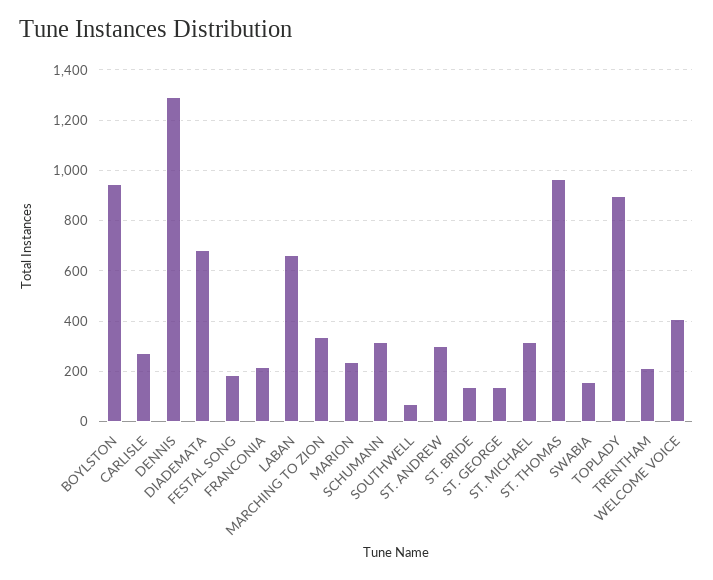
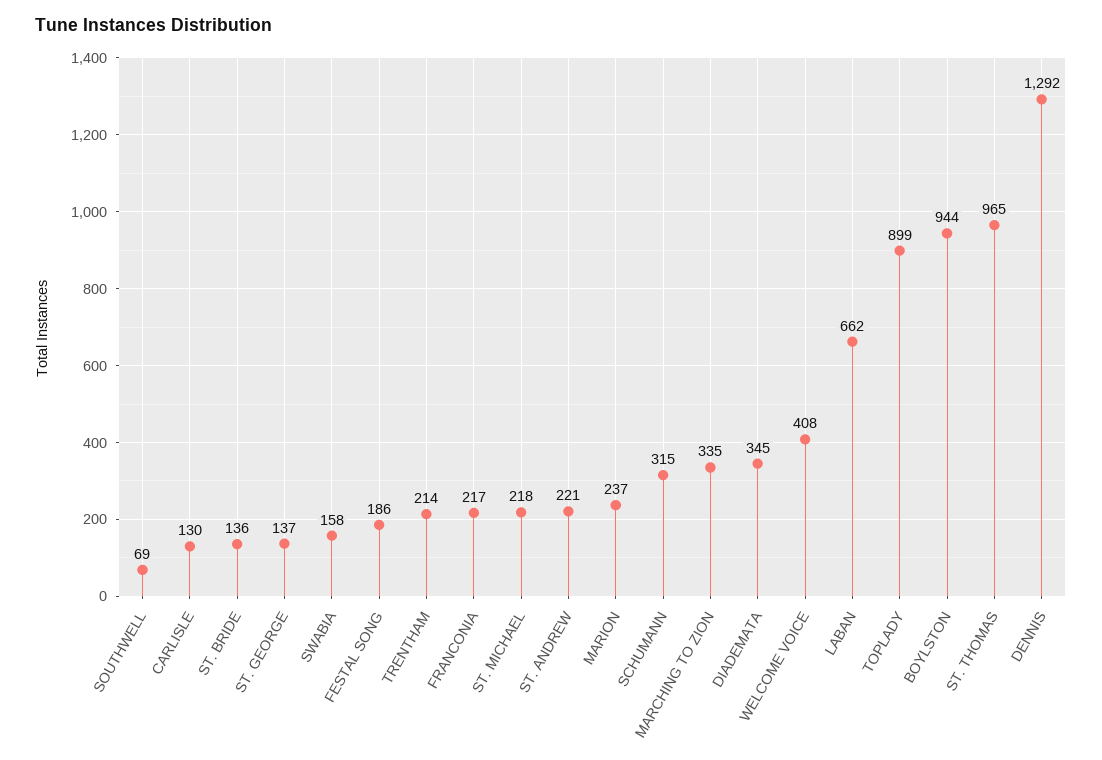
  {
    "BOYLSTON": 944,
-   "CARLISLE": 275,
+   "CARLISLE": 130,
    "DENNIS": 1292,
-   "DIADEMATA": 675,
+   "DIADEMATA": 345,
    "FESTAL SONG": 186,
    "FRANCONIA": 217,
    "LABAN": 662,
    "MARCHING TO ZION": 335,
    "MARION": 237,
    "SCHUMANN": 315,
    "SOUTHWELL": 69,
-   "ST. ANDREW": 300,
+   "ST. ANDREW": 221,
    "ST. BRIDE": 136,
    "ST. GEORGE": 137,
-   "ST. MICHAEL": 325,
+   "ST. MICHAEL": 218,
    "ST. THOMAS": 965,
    "SWABIA": 158,
    "TOPLADY": 899,
    "TRENTHAM": 214,
    "WELCOME VOICE": 408
  }

